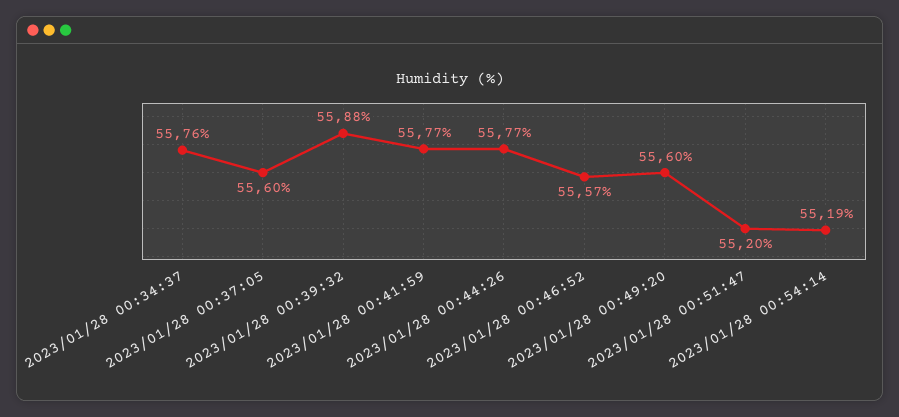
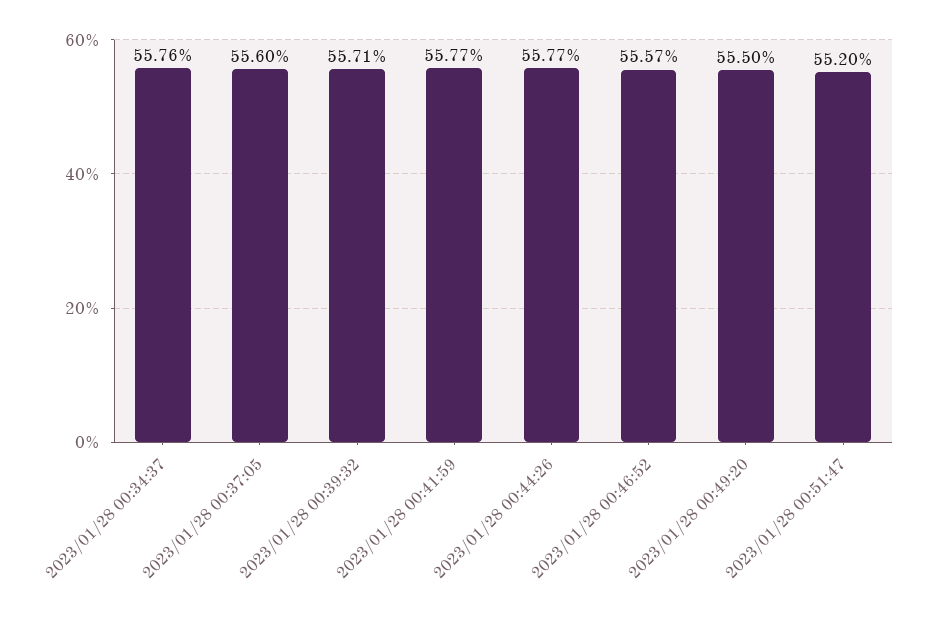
  {
    "2023/01/28 00:34:37": 55.76,
    "2023/01/28 00:37:05": 55.6,
-   "2023/01/28 00:39:32": 55.88,
+   "2023/01/28 00:39:32": 55.71,
    "2023/01/28 00:41:59": 55.77,
    "2023/01/28 00:44:26": 55.77,
    "2023/01/28 00:46:52": 55.57,
-   "2023/01/28 00:49:20": 55.6,
+   "2023/01/28 00:49:20": 55.5,
-   "2023/01/28 00:51:47": 55.2,
+   "2023/01/28 00:51:47": 55.2
-   "2023/01/28 00:54:14": 55.19
  }

